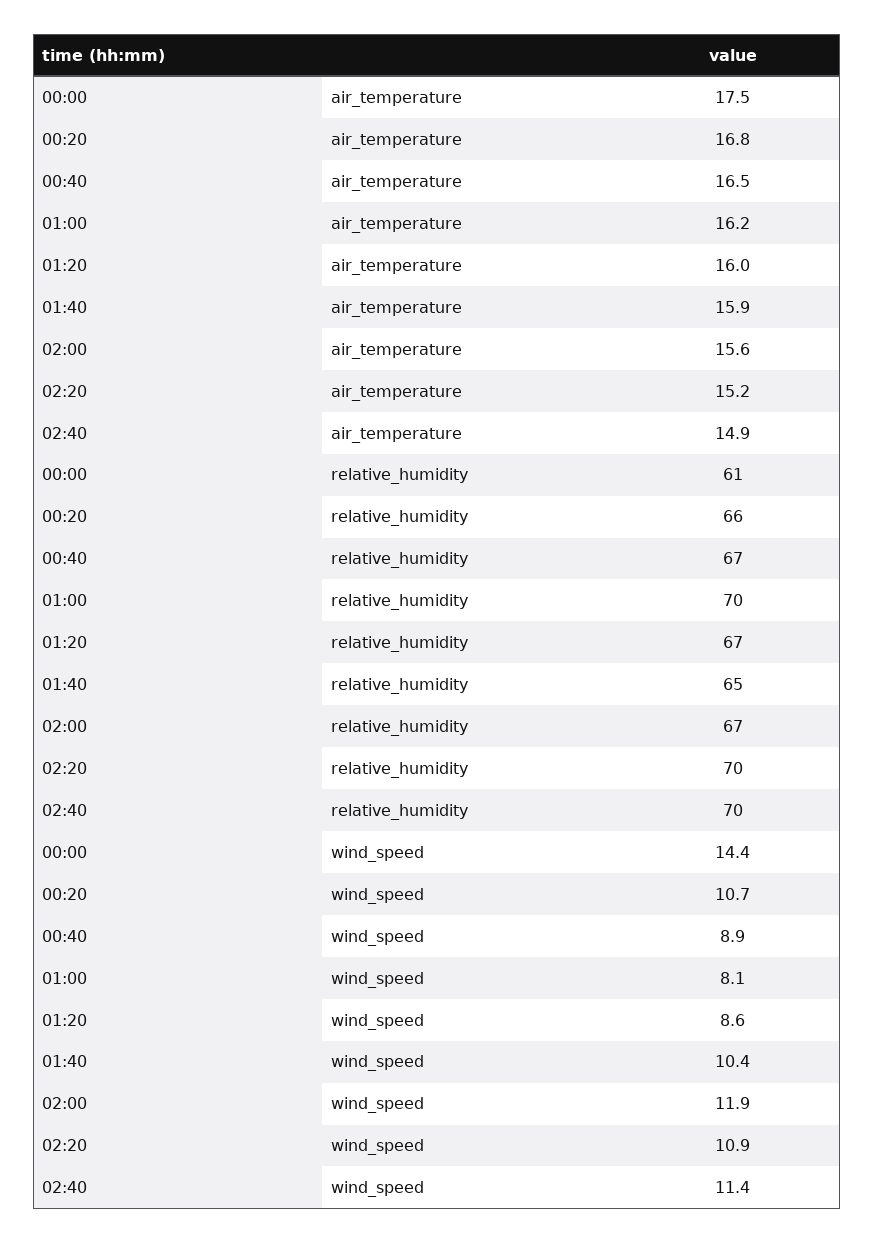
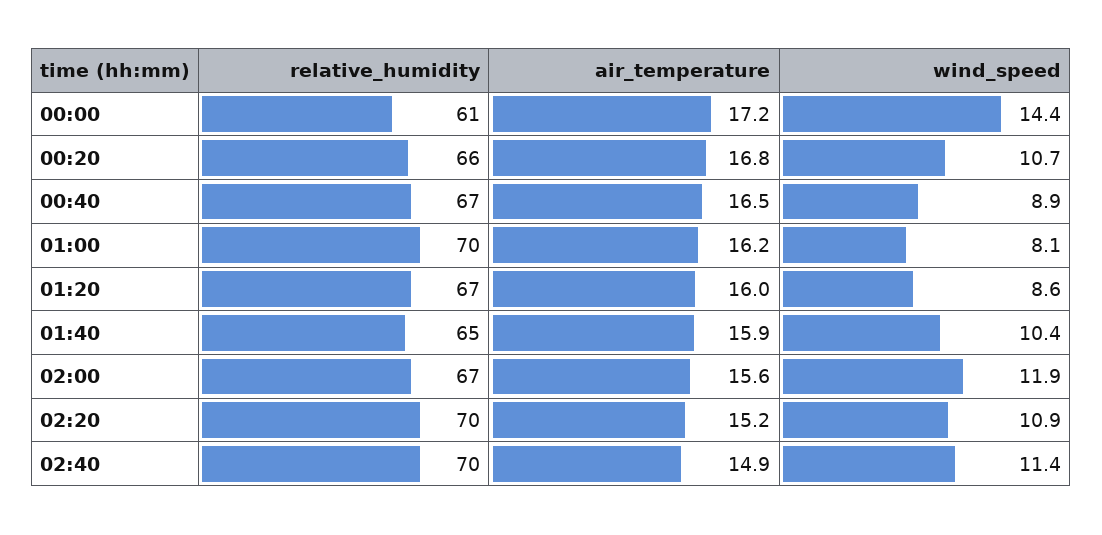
  {
    "00:00": {
-     "air_temperature": 17.5,
+     "air_temperature": 17.2,
      "relative_humidity": 61,
      "wind_speed": 14.4
    },
    "00:20": {
      "air_temperature": 16.8,
      "relative_humidity": 66,
      "wind_speed": 10.7
    },
    "00:40": {
      "air_temperature": 16.5,
      "relative_humidity": 67,
      "wind_speed": 8.9
    },
    "01:00": {
      "air_temperature": 16.2,
      "relative_humidity": 70,
      "wind_speed": 8.1
    },
    "01:20": {
      "air_temperature": 16,
      "relative_humidity": 67,
      "wind_speed": 8.6
    },
    "01:40": {
      "air_temperature": 15.9,
      "relative_humidity": 65,
      "wind_speed": 10.4
    },
    "02:00": {
      "air_temperature": 15.6,
      "relative_humidity": 67,
      "wind_speed": 11.9
    },
    "02:20": {
      "air_temperature": 15.2,
      "relative_humidity": 70,
      "wind_speed": 10.9
    },
    "02:40": {
      "air_temperature": 14.9,
      "relative_humidity": 70,
      "wind_speed": 11.4
    }
  }

